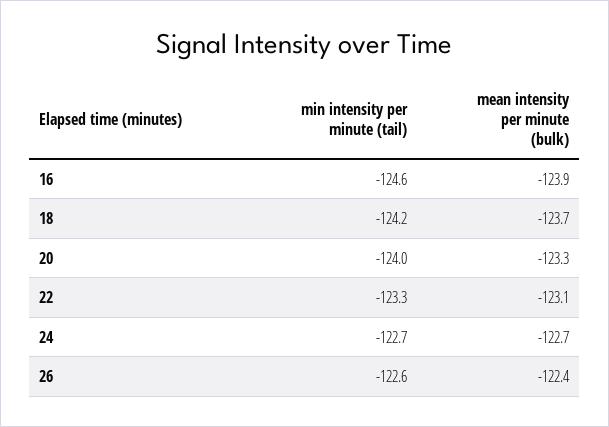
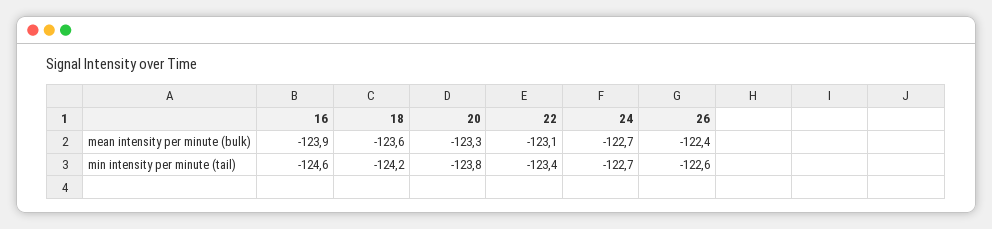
  {
    "min intensity per minute (tail)": {
      "16": -124.6,
      "18": -124.2,
-     "20": -124,
+     "20": -123.8,
-     "22": -123.3,
+     "22": -123.4,
      "24": -122.7,
      "26": -122.6
    },
    "mean intensity per minute (bulk)": {
      "16": -123.9,
-     "18": -123.7,
+     "18": -123.6,
      "20": -123.3,
      "22": -123.1,
      "24": -122.7,
      "26": -122.4
    }
  }

